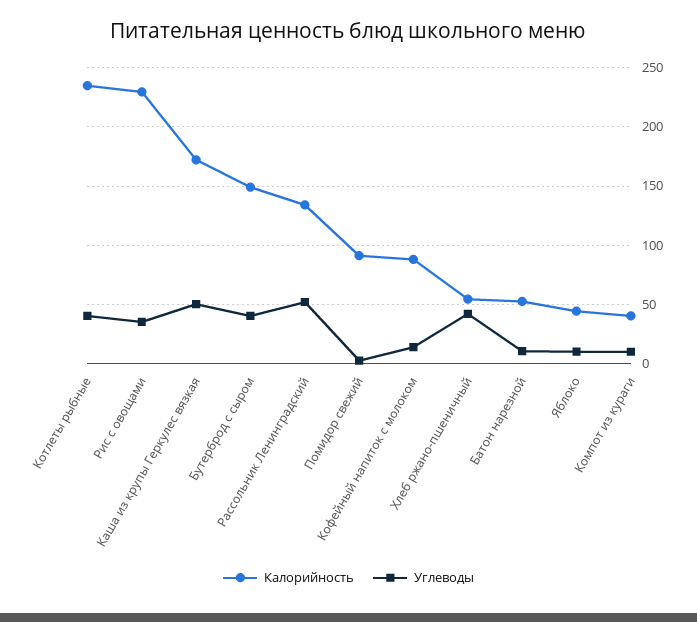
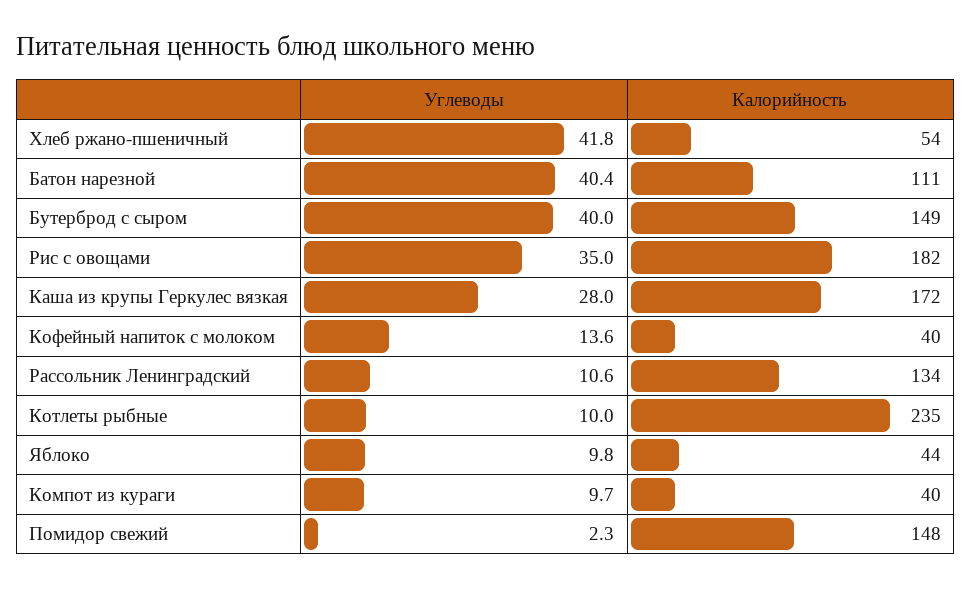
  {
    "Калорийность": {
      "Котлеты рыбные": 235,
-     "Рис с овощами": 230,
+     "Рис с овощами": 182,
      "Каша из крупы Геркулес вязкая": 172,
      "Бутерброд с сыром": 149,
      "Рассольник Ленинградский": 134,
-     "Помидор свежий": 90,
+     "Помидор свежий": 148,
-     "Кофейный напиток с молоком": 90,
+     "Кофейный напиток с молоком": 40,
      "Хлеб ржано-пшеничный": 54,
-     "Батон нарезной": 50,
+     "Батон нарезной": 111,
      "Яблоко": 44,
      "Компот из кураги": 40
    },
    "Углеводы": {
-     "Котлеты рыбные": 40,
+     "Котлеты рыбные": 10,
      "Рис с овощами": 35,
-     "Каша из крупы Геркулес вязкая": 50,
+     "Каша из крупы Геркулес вязкая": 28,
      "Бутерброд с сыром": 40,
-     "Рассольник Ленинградский": 50,
+     "Рассольник Ленинградский": 10.6,
      "Помидор свежий": 2.3,
      "Кофейный напиток с молоком": 13.6,
      "Хлеб ржано-пшеничный": 41.8,
-     "Батон нарезной": 10,
+     "Батон нарезной": 40.4,
      "Яблоко": 9.8,
      "Компот из кураги": 9.7
    }
  }

